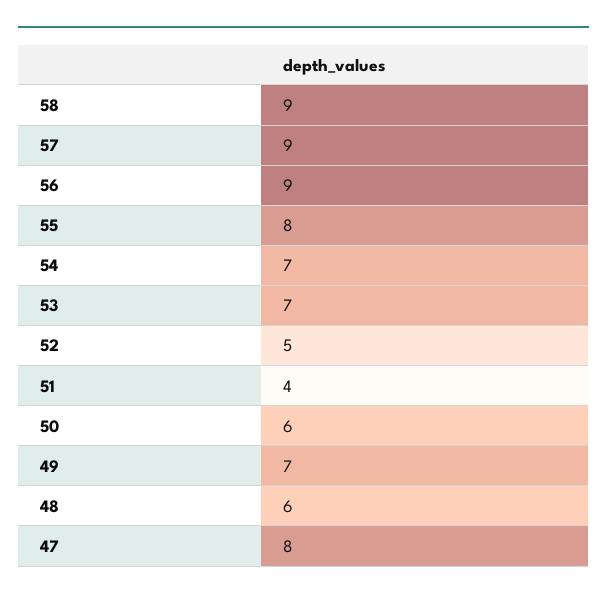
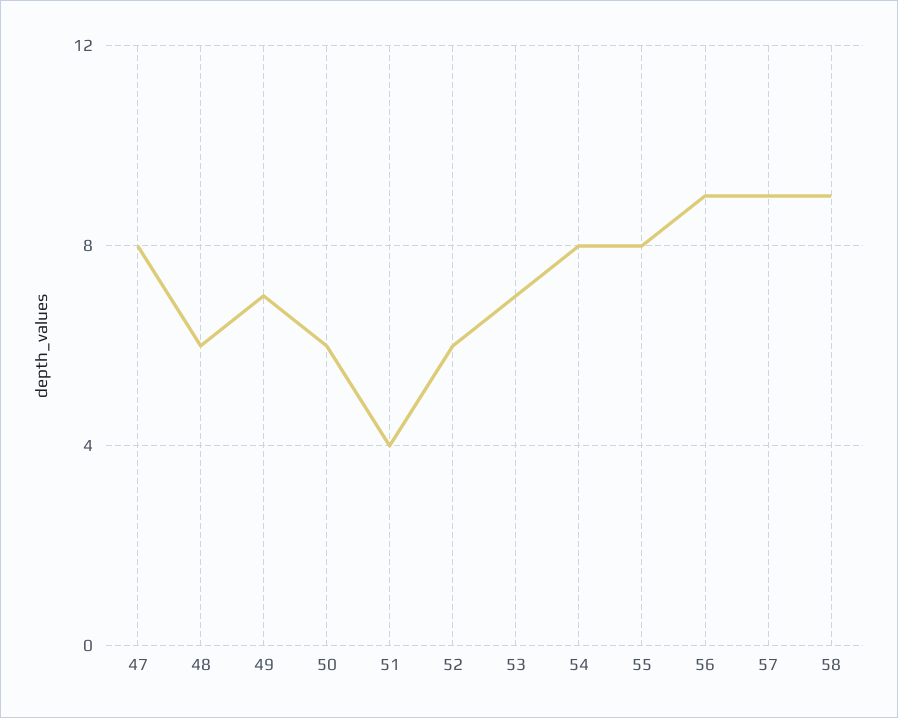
  {
    "58": 9,
    "57": 9,
    "56": 9,
    "55": 8,
-   "54": 7,
+   "54": 8,
    "53": 7,
-   "52": 5,
+   "52": 6,
    "51": 4,
    "50": 6,
    "49": 7,
    "48": 6,
    "47": 8
  }

